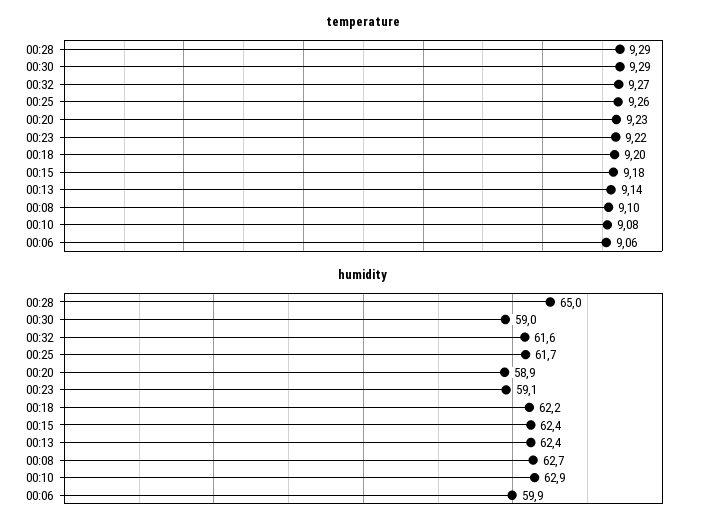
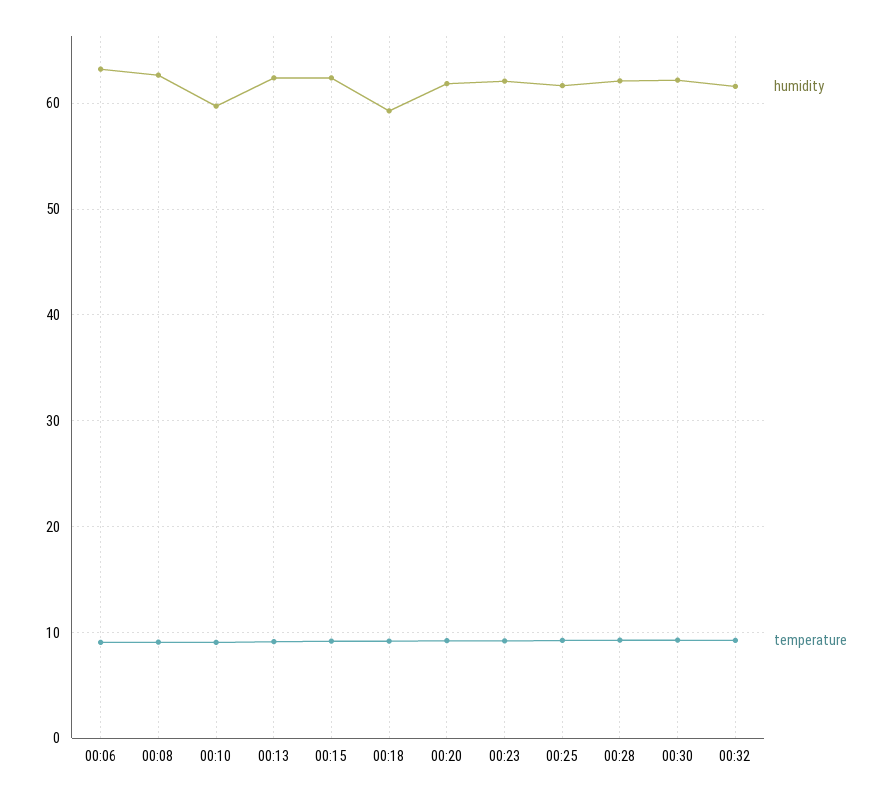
  {
    "temperature": {
      "00:28": 9.29,
      "00:30": 9.29,
      "00:32": 9.27,
      "00:25": 9.26,
      "00:20": 9.23,
      "00:23": 9.22,
      "00:18": 9.2,
      "00:15": 9.18,
      "00:13": 9.14,
      "00:08": 9.1,
      "00:10": 9.08,
      "00:06": 9.06
    },
    "humidity": {
-     "00:28": 65,
+     "00:28": 62,
-     "00:30": 59,
+     "00:30": 62,
      "00:32": 61.6,
      "00:25": 61.7,
-     "00:20": 58.9,
+     "00:20": 62,
-     "00:23": 59.1,
+     "00:23": 62,
-     "00:18": 62.2,
+     "00:18": 59,
      "00:15": 62.4,
      "00:13": 62.4,
      "00:08": 62.7,
-     "00:10": 62.9,
+     "00:10": 60,
-     "00:06": 59.9
+     "00:06": 63
    }
  }

